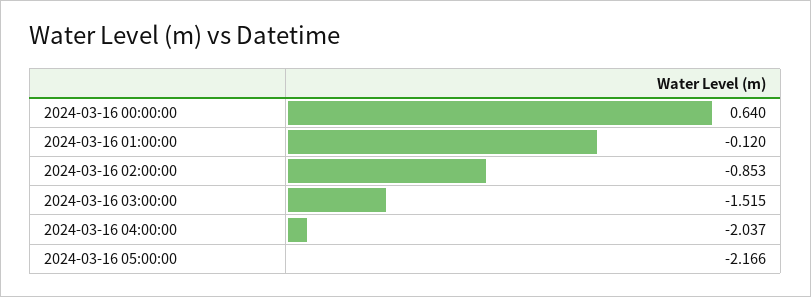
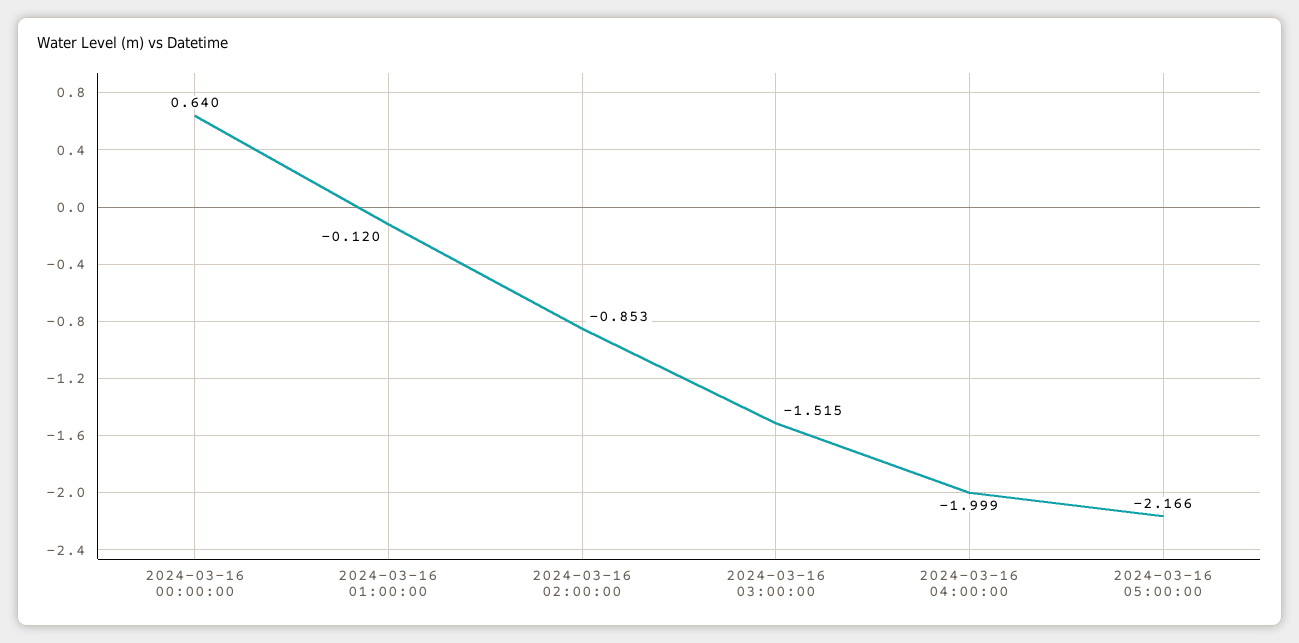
  {
    "2024-03-16 00:00:00": 0.64,
    "2024-03-16 01:00:00": -0.12,
    "2024-03-16 02:00:00": -0.853,
    "2024-03-16 03:00:00": -1.515,
-   "2024-03-16 04:00:00": -2.037,
+   "2024-03-16 04:00:00": -1.999,
    "2024-03-16 05:00:00": -2.166
  }

